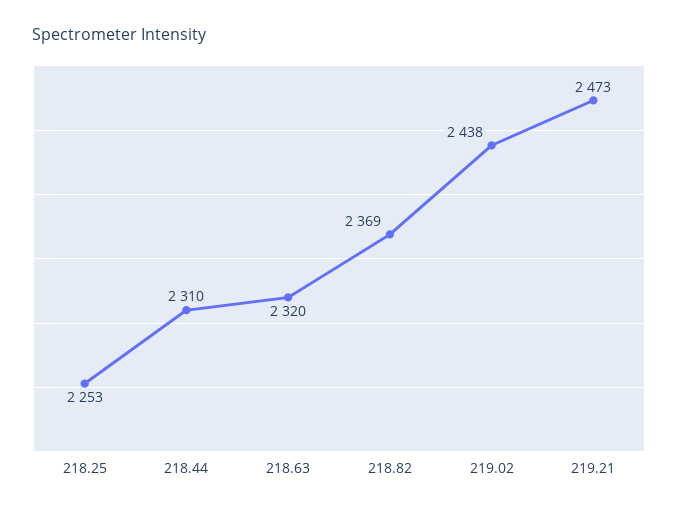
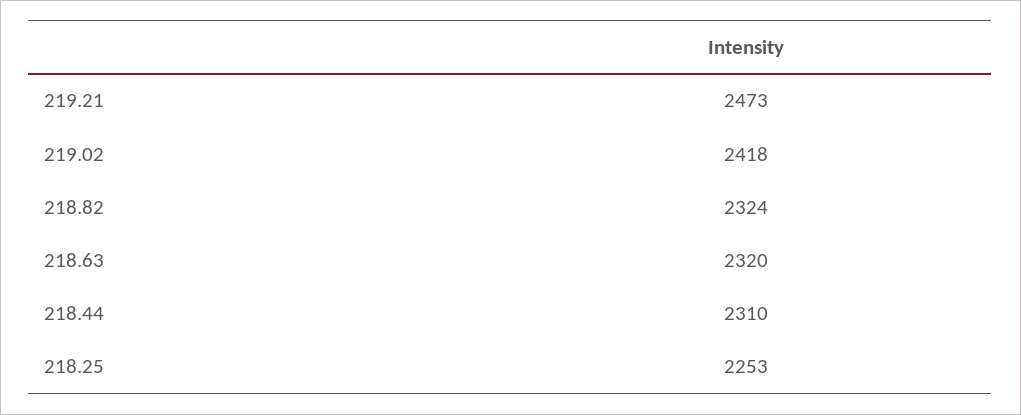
  {
    "218.25": 2253,
    "218.44": 2310,
    "218.63": 2320,
-   "218.82": 2369,
+   "218.82": 2324,
-   "219.02": 2438,
+   "219.02": 2418,
    "219.21": 2473
  }

